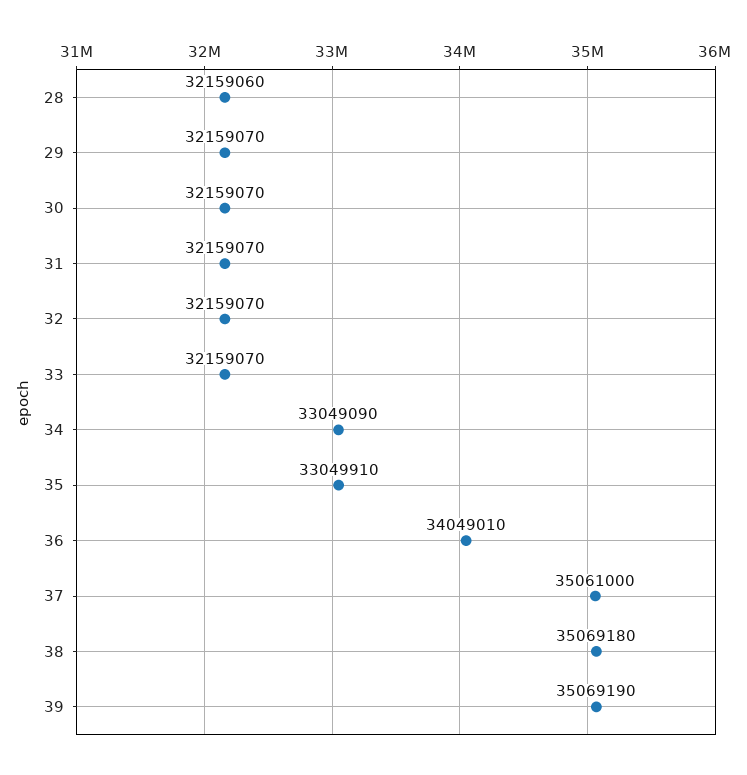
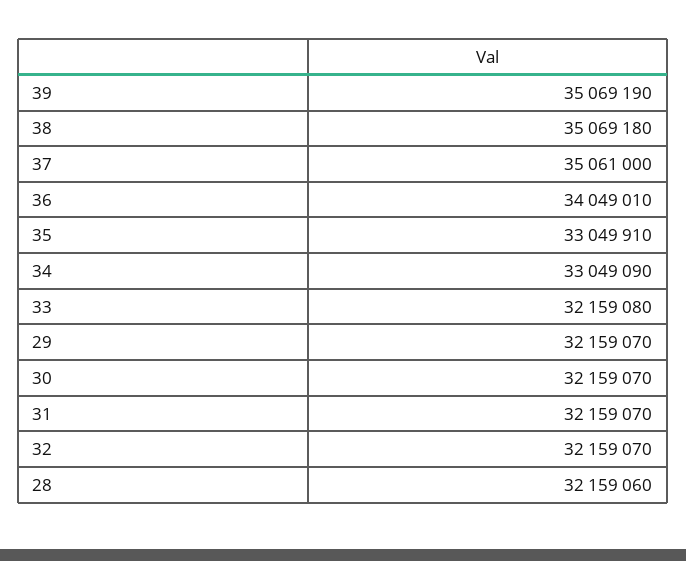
  {
    "28": 32159060,
    "29": 32159070,
    "30": 32159070,
    "31": 32159070,
    "32": 32159070,
-   "33": 32159070,
+   "33": 32159080,
    "34": 33049090,
    "35": 33049910,
    "36": 34049010,
    "37": 35061000,
    "38": 35069180,
    "39": 35069190
  }

